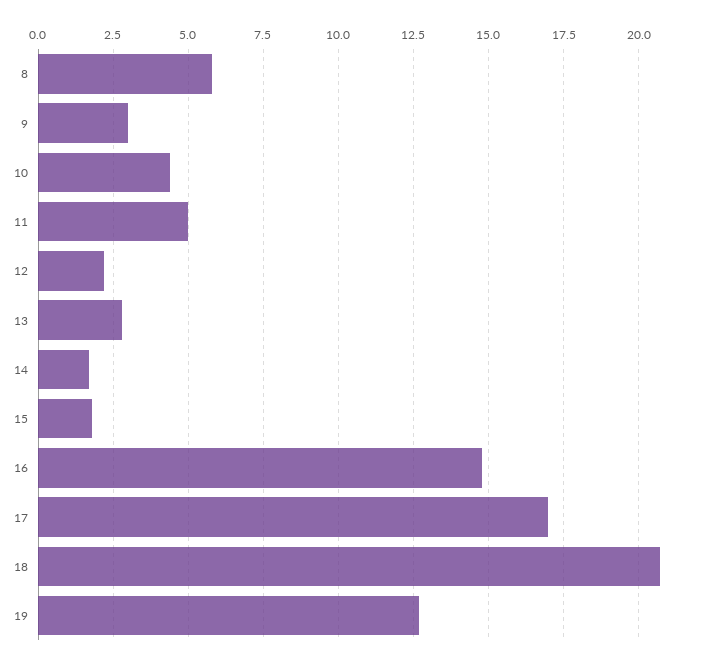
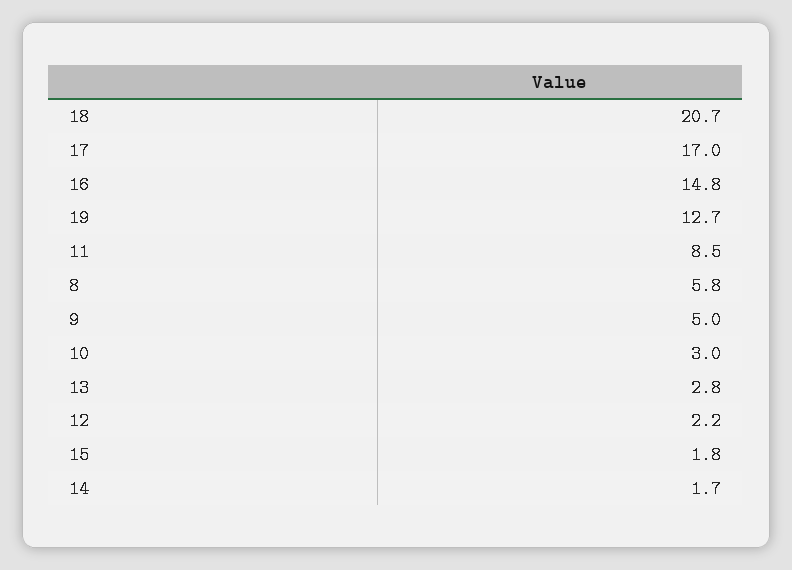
  {
    "8": 5.8,
-   "9": 3,
+   "9": 5,
-   "10": 4.5,
+   "10": 3,
-   "11": 5,
+   "11": 8.5,
    "12": 2.2,
    "13": 2.8,
    "14": 1.7,
    "15": 1.8,
    "16": 14.8,
    "17": 17,
    "18": 20.7,
    "19": 12.7
  }

